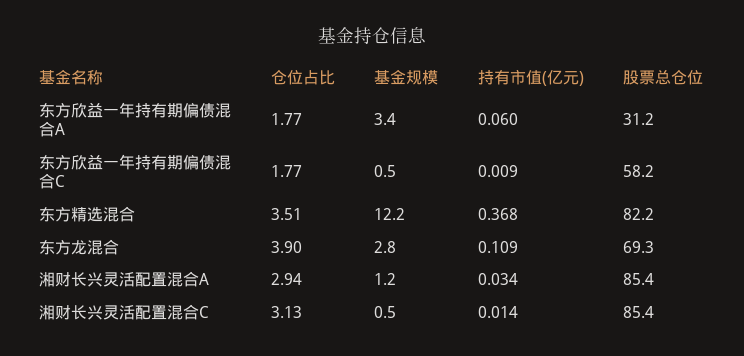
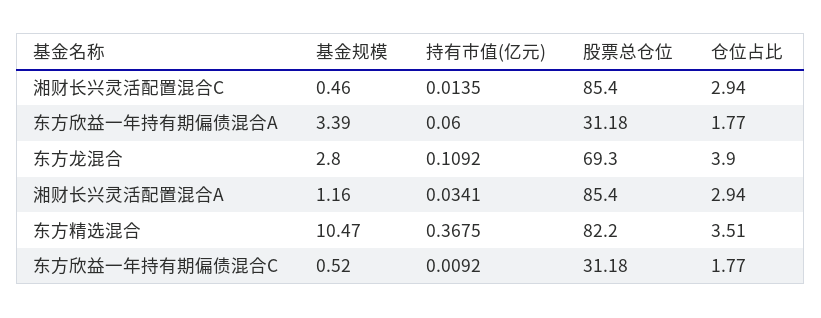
  {
    "仓位占比": {
      "东方欣益一年持有期偏债混合A": 1.77,
      "东方欣益一年持有期偏债混合C": 1.77,
      "东方精选混合": 3.51,
      "东方龙混合": 3.9,
      "湘财长兴灵活配置混合A": 2.94,
-     "湘财长兴灵活配置混合C": 3.13
+     "湘财长兴灵活配置混合C": 2.94
    },
    "基金规模": {
      "东方欣益一年持有期偏债混合A": 3.39,
      "东方欣益一年持有期偏债混合C": 0.52,
-     "东方精选混合": 12.2,
+     "东方精选混合": 10.47,
      "东方龙混合": 2.8,
      "湘财长兴灵活配置混合A": 1.16,
      "湘财长兴灵活配置混合C": 0.46
    },
    "持有市值(亿元)": {
      "东方欣益一年持有期偏债混合A": 0.06,
      "东方欣益一年持有期偏债混合C": 0.0092,
      "东方精选混合": 0.3675,
      "东方龙混合": 0.1092,
      "湘财长兴灵活配置混合A": 0.0341,
      "湘财长兴灵活配置混合C": 0.0135
    },
    "股票总仓位": {
      "东方欣益一年持有期偏债混合A": 31.18,
-     "东方欣益一年持有期偏债混合C": 58.2,
+     "东方欣益一年持有期偏债混合C": 31.18,
      "东方精选混合": 82.2,
      "东方龙混合": 69.3,
      "湘财长兴灵活配置混合A": 85.4,
      "湘财长兴灵活配置混合C": 85.4
    }
  }

